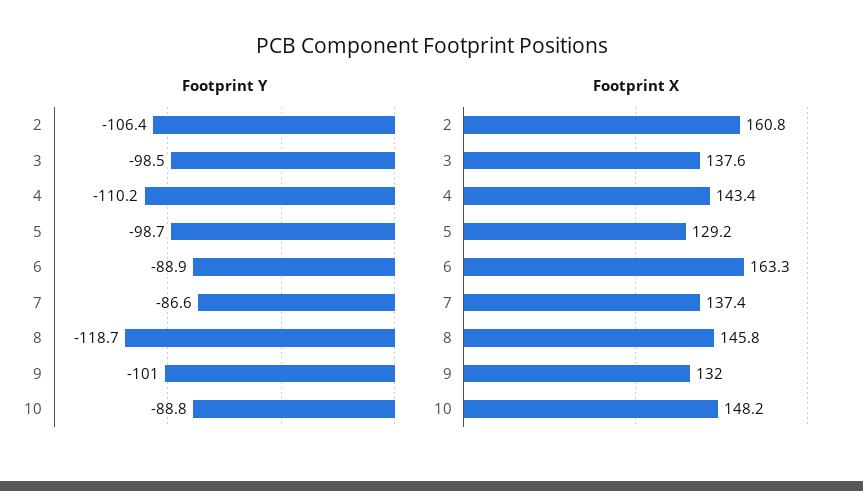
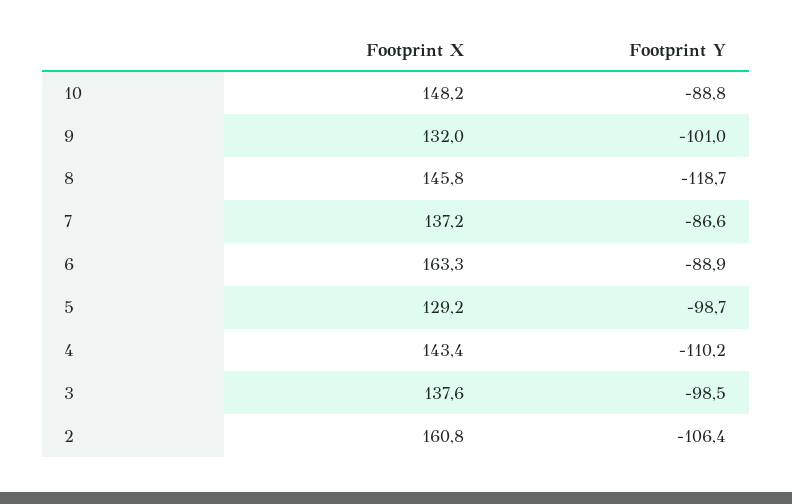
  {
    "Footprint Y": {
      "2": -106.4,
      "3": -98.5,
      "4": -110.2,
      "5": -98.7,
      "6": -88.9,
      "7": -86.6,
      "8": -118.7,
      "9": -101,
      "10": -88.8
    },
    "Footprint X": {
      "2": 160.8,
      "3": 137.6,
      "4": 143.4,
      "5": 129.2,
      "6": 163.3,
-     "7": 137.4,
+     "7": 137.2,
      "8": 145.8,
      "9": 132,
      "10": 148.2
    }
  }

